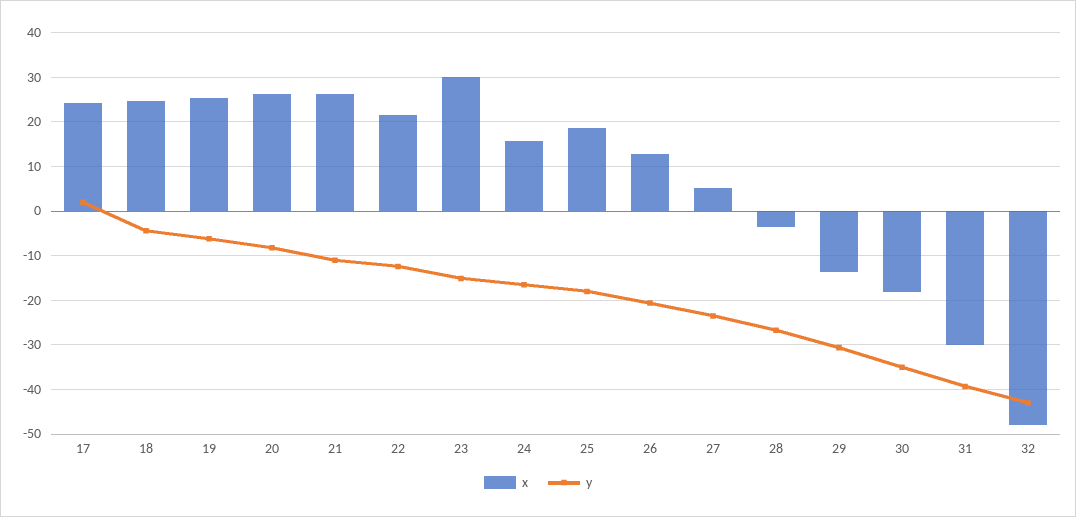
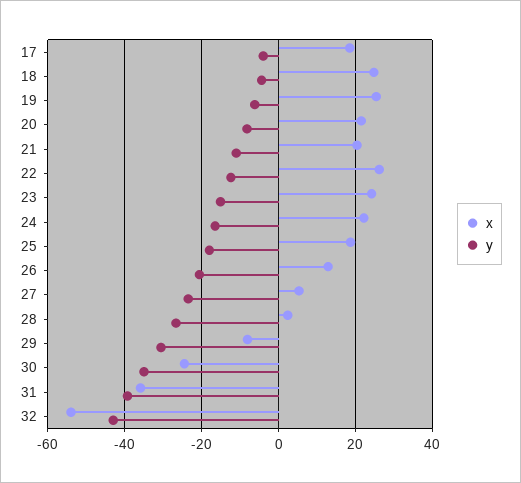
  {
    "x": {
-     "17": 24,
+     "17": 18,
      "18": 24,
      "19": 26,
-     "20": 26,
+     "20": 22,
-     "21": 26,
+     "21": 20,
-     "22": 22,
+     "22": 26,
-     "23": 30,
+     "23": 24,
-     "24": 16,
+     "24": 22,
      "25": 18,
      "26": 12,
      "27": 6,
-     "28": -4,
+     "28": 2,
-     "29": -14,
+     "29": -8,
-     "30": -18,
+     "30": -24,
-     "31": -30,
+     "31": -36,
-     "32": -48
+     "32": -54
    },
    "y": {
-     "17": 2,
+     "17": -4,
      "18": -4,
      "19": -6,
      "20": -8,
      "21": -12,
      "22": -12,
      "23": -16,
      "24": -16,
      "25": -18,
      "26": -20,
      "27": -24,
      "28": -26,
      "29": -30,
      "30": -36,
      "31": -40,
      "32": -44
    }
  }

